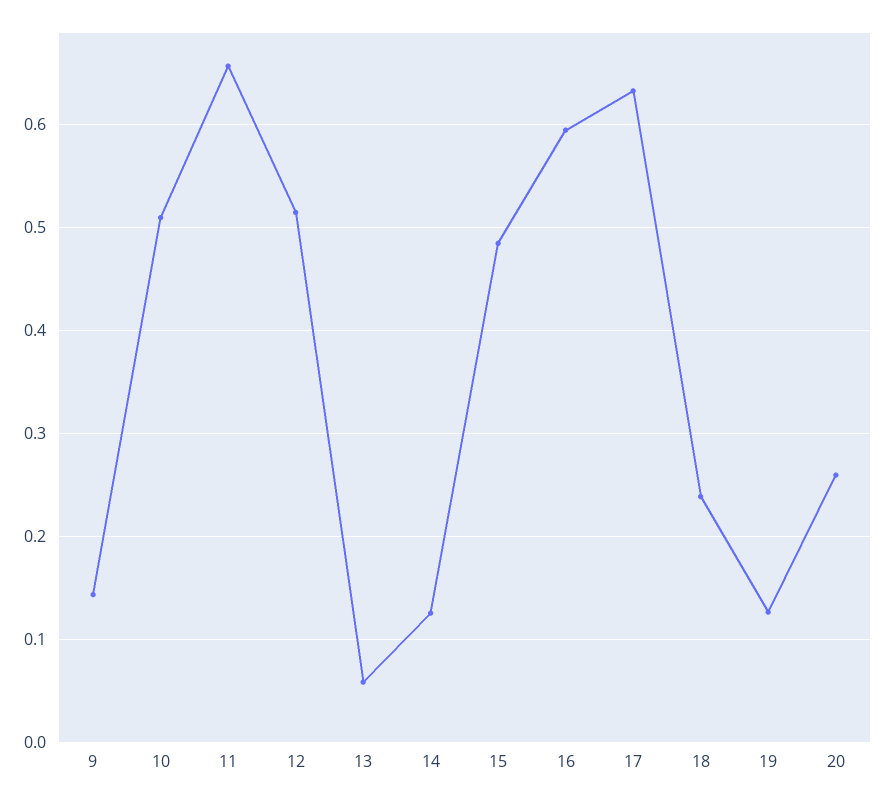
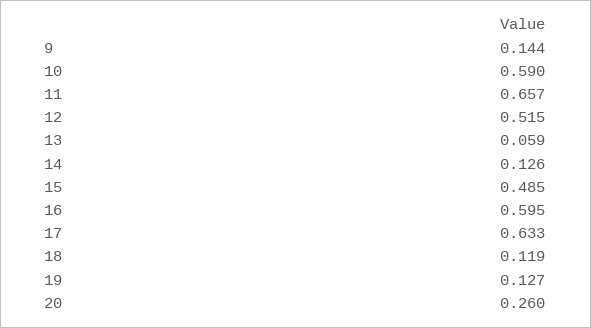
  {
    "9": 0.144,
-   "10": 0.51,
+   "10": 0.59,
    "11": 0.657,
    "12": 0.515,
    "13": 0.059,
    "14": 0.126,
    "15": 0.485,
    "16": 0.595,
    "17": 0.633,
-   "18": 0.24,
+   "18": 0.119,
    "19": 0.127,
    "20": 0.26
  }

